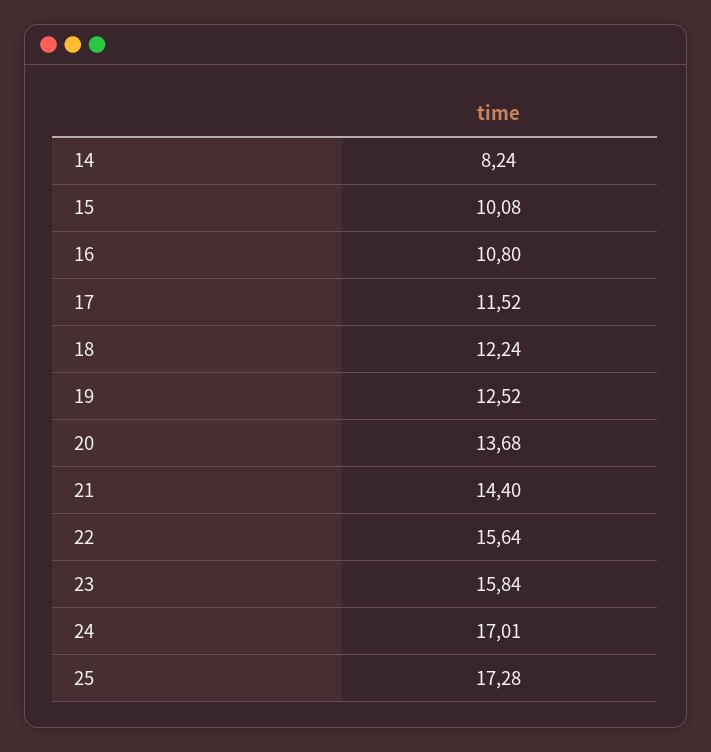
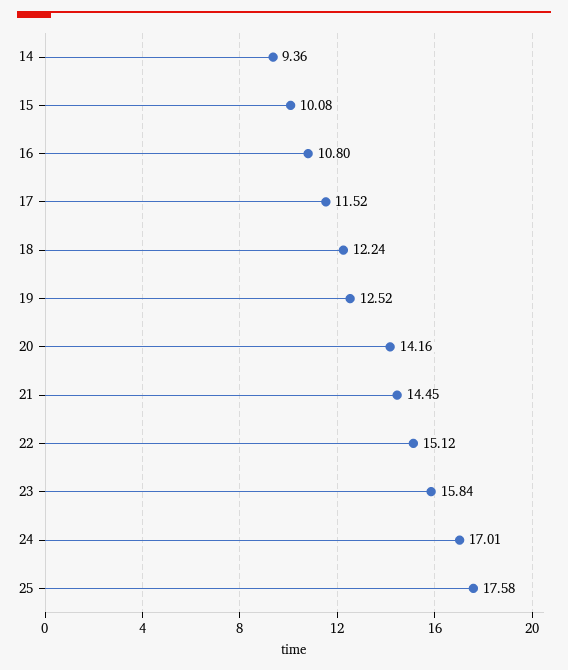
  {
-   "14": 8.24,
+   "14": 9.36,
    "15": 10.08,
    "16": 10.8,
    "17": 11.52,
    "18": 12.24,
    "19": 12.52,
-   "20": 13.68,
+   "20": 14.16,
-   "21": 14.4,
+   "21": 14.45,
-   "22": 15.64,
+   "22": 15.12,
    "23": 15.84,
    "24": 17.01,
-   "25": 17.28
+   "25": 17.58
  }

